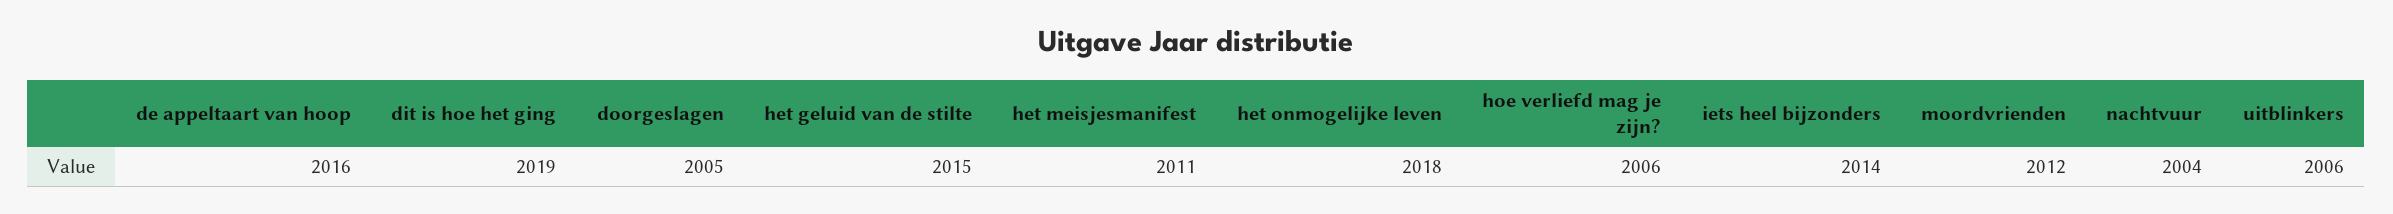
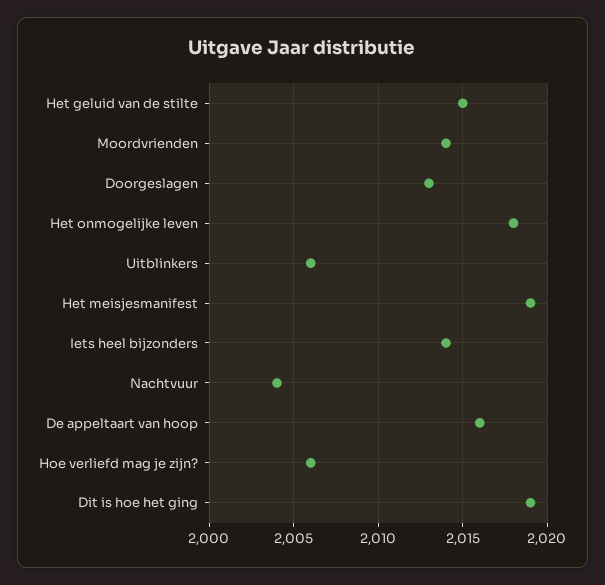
  {
    "de appeltaart van hoop": 2016,
    "dit is hoe het ging": 2019,
-   "doorgeslagen": 2005,
+   "doorgeslagen": 2013,
    "het geluid van de stilte": 2015,
-   "het meisjesmanifest": 2011,
+   "het meisjesmanifest": 2019,
    "het onmogelijke leven": 2018,
    "hoe verliefd mag je zijn?": 2006,
    "iets heel bijzonders": 2014,
-   "moordvrienden": 2012,
+   "moordvrienden": 2014,
    "nachtvuur": 2004,
    "uitblinkers": 2006
  }

